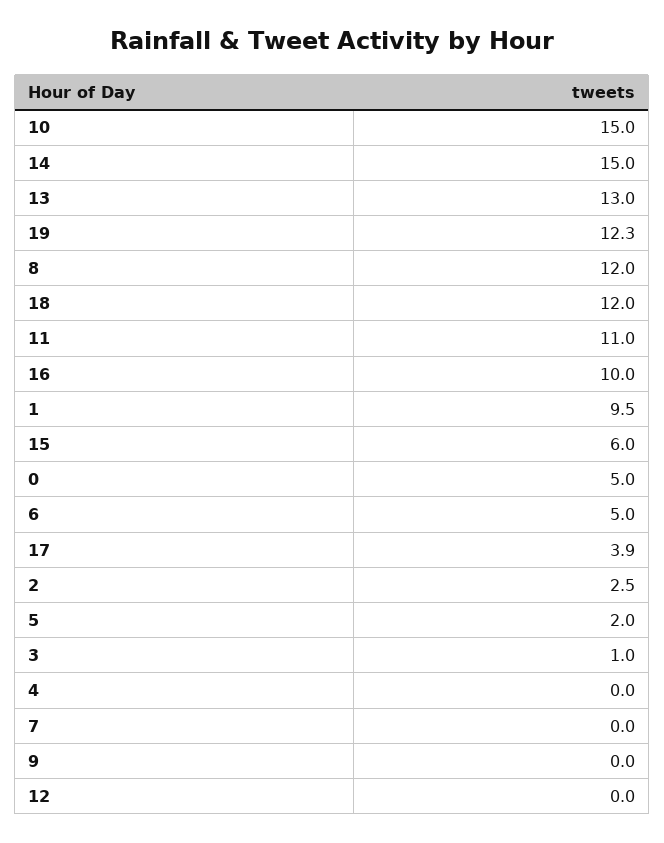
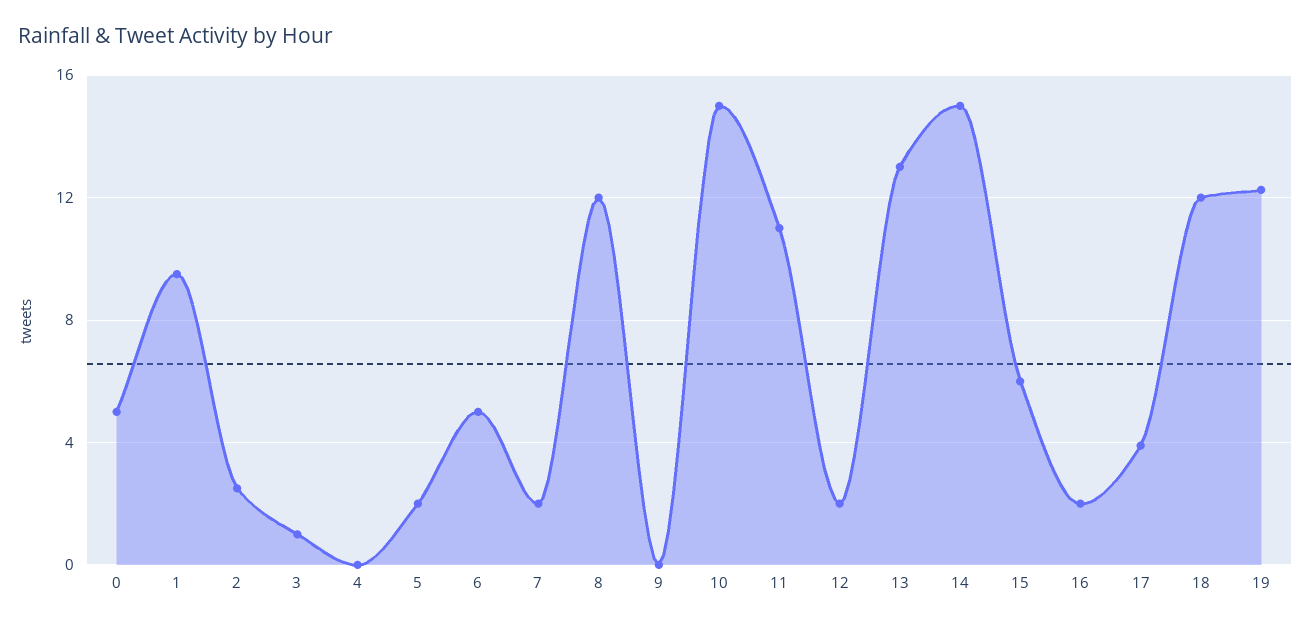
  {
    "10": 15,
    "14": 15,
    "13": 13,
    "19": 12.3,
    "8": 12,
    "18": 12,
    "11": 11,
-   "16": 10,
+   "16": 2,
    "1": 9.5,
    "15": 6,
    "0": 5,
    "6": 5,
    "17": 3.9,
    "2": 2.5,
    "5": 2,
    "3": 1,
    "4": 0,
-   "7": 0,
+   "7": 2,
    "9": 0,
-   "12": 0
+   "12": 2
  }

